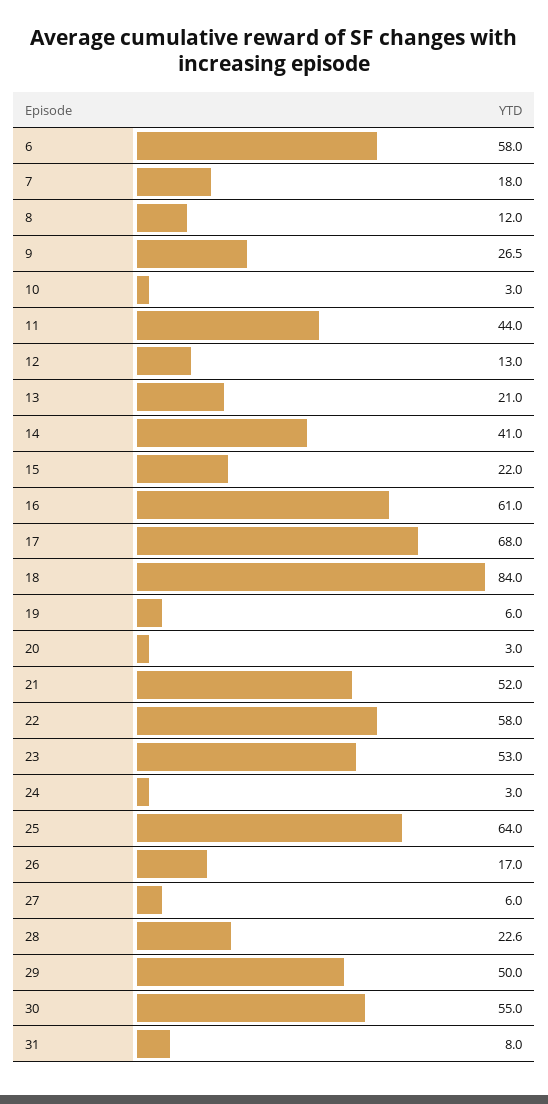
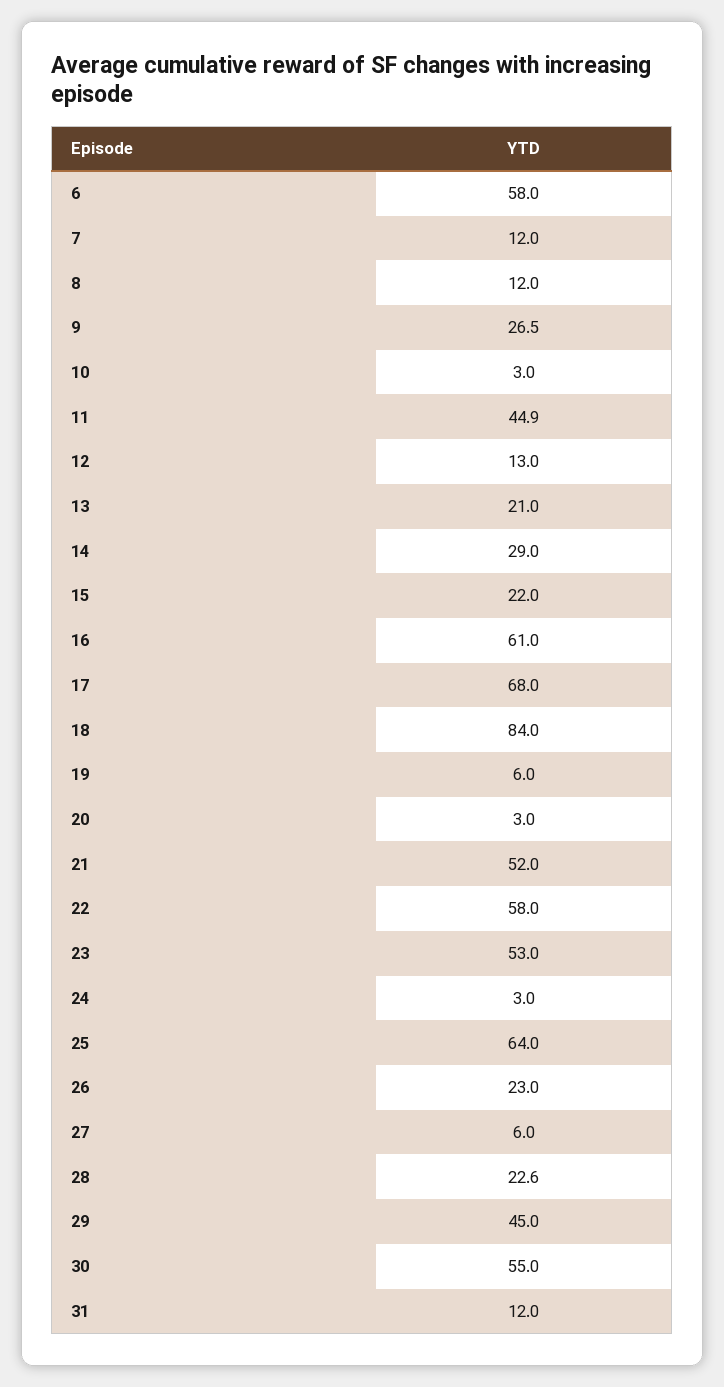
  {
    "6": 58,
-   "7": 18,
+   "7": 12,
    "8": 12,
    "9": 26.5,
    "10": 3,
-   "11": 44,
+   "11": 44.9,
    "12": 13,
    "13": 21,
-   "14": 41,
+   "14": 29,
    "15": 22,
    "16": 61,
    "17": 68,
    "18": 84,
    "19": 6,
    "20": 3,
    "21": 52,
    "22": 58,
    "23": 53,
    "24": 3,
    "25": 64,
-   "26": 17,
+   "26": 23,
    "27": 6,
    "28": 22.6,
-   "29": 50,
+   "29": 45,
    "30": 55,
-   "31": 8
+   "31": 12
  }

